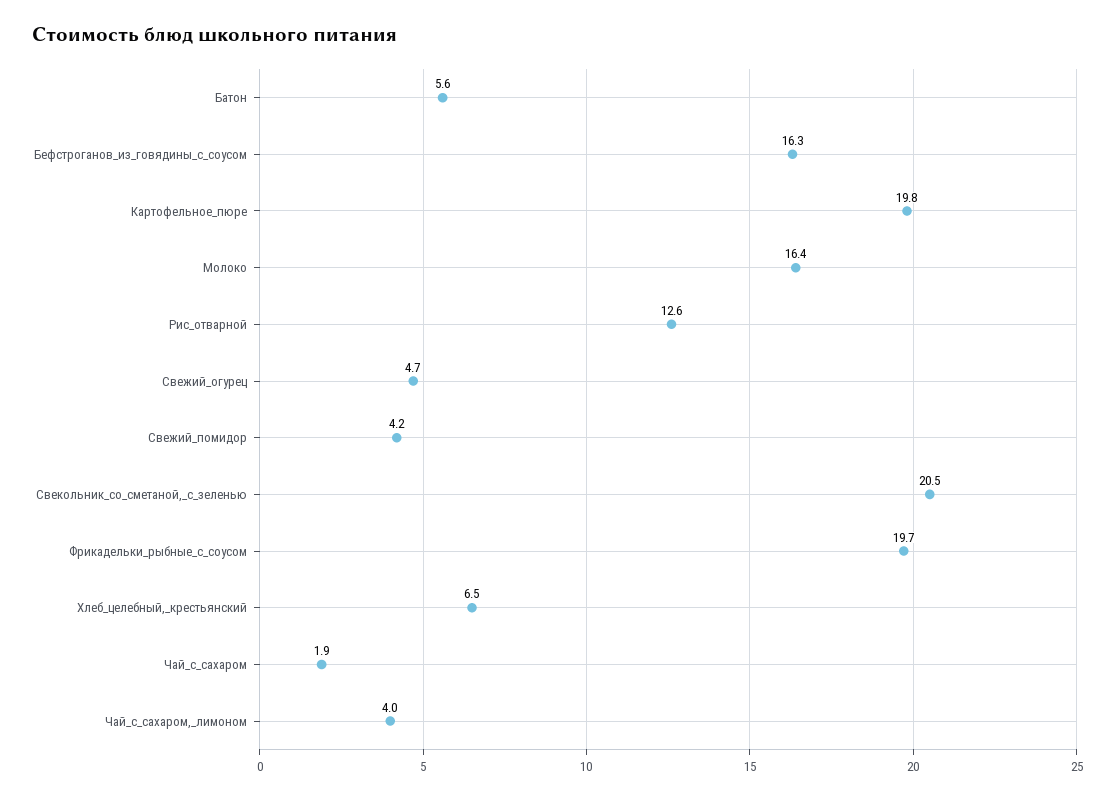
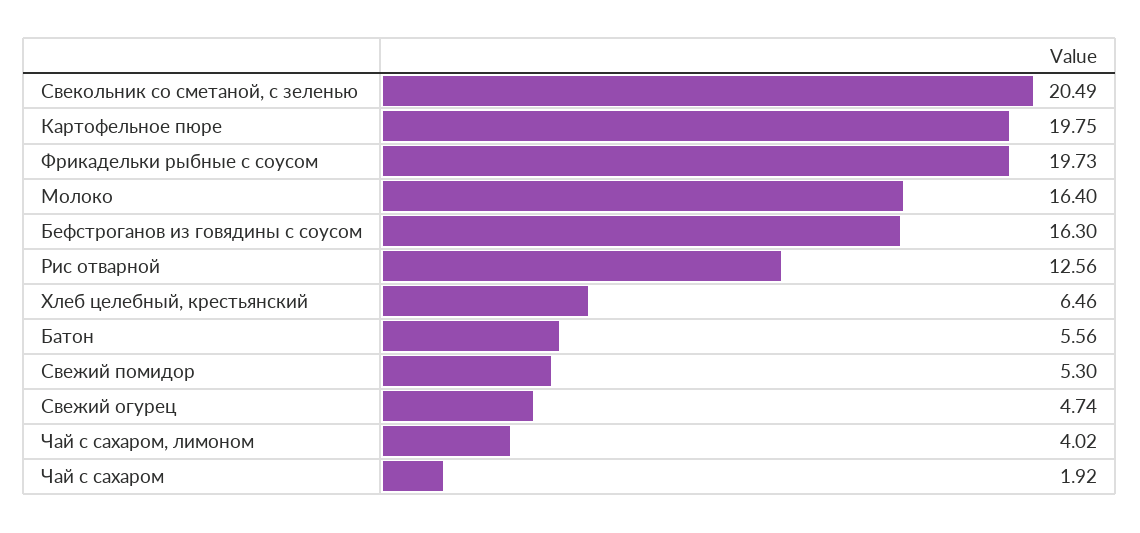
  {
    "Батон": 5.56,
    "Бефстроганов_из_говядины_с_соусом": 16.3,
    "Картофельное_пюре": 19.75,
    "Молоко": 16.4,
    "Рис_отварной": 12.56,
    "Свежий_огурец": 4.74,
-   "Свежий_помидор": 4.2,
+   "Свежий_помидор": 5.3,
    "Свекольник_со_сметаной,_с_зеленью": 20.49,
    "Фрикадельки_рыбные_с_соусом": 19.73,
    "Хлеб_целебный,_крестьянский": 6.46,
    "Чай_с_сахаром": 1.92,
    "Чай_с_сахаром,_лимоном": 4.02
  }

